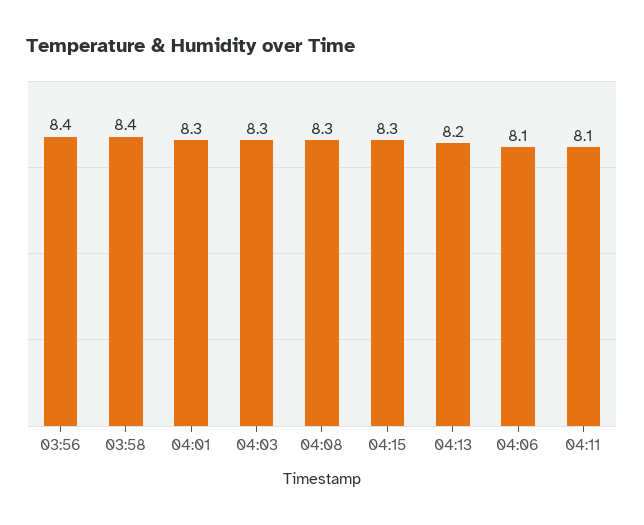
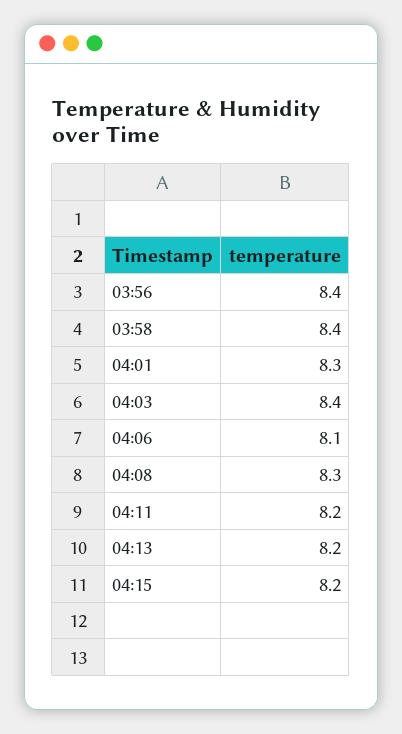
  {
    "03:56": 8.4,
    "03:58": 8.4,
    "04:01": 8.3,
-   "04:03": 8.3,
+   "04:03": 8.4,
    "04:08": 8.3,
-   "04:15": 8.3,
+   "04:15": 8.2,
    "04:13": 8.2,
    "04:06": 8.1,
-   "04:11": 8.1
+   "04:11": 8.2
  }

